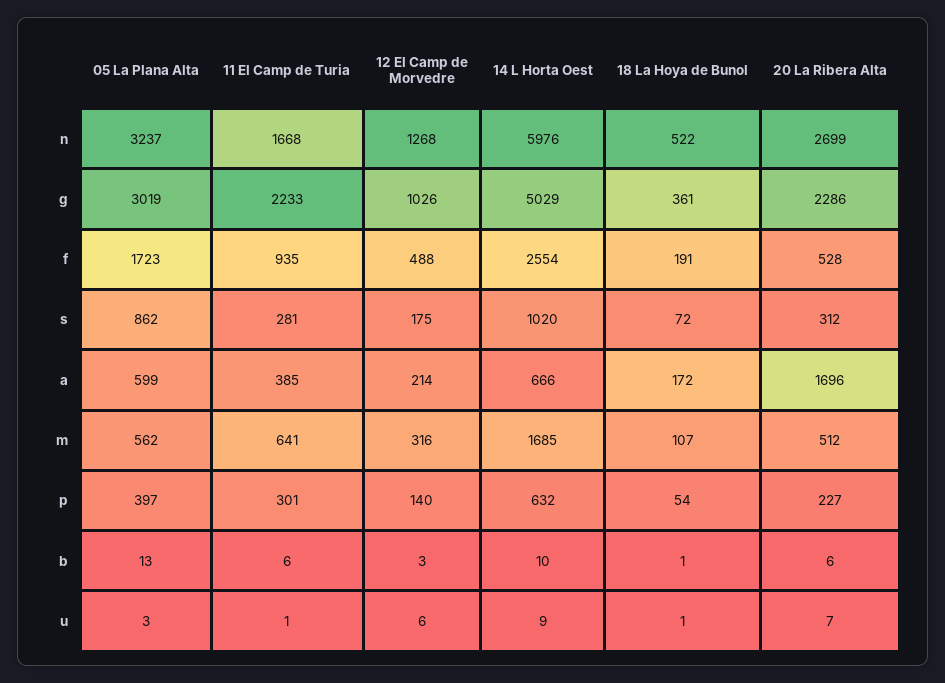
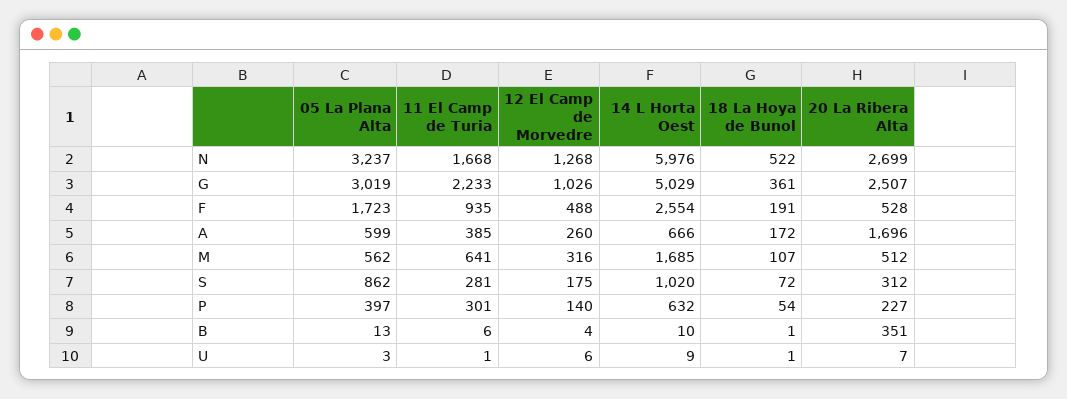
  {
    "05 La Plana Alta": {
      "n": 3237,
      "g": 3019,
      "f": 1723,
      "s": 862,
      "a": 599,
      "m": 562,
      "p": 397,
      "b": 13,
      "u": 3
    },
    "11 El Camp de Turia": {
      "n": 1668,
      "g": 2233,
      "f": 935,
      "s": 281,
      "a": 385,
      "m": 641,
      "p": 301,
      "b": 6,
      "u": 1
    },
    "12 El Camp de Morvedre": {
      "n": 1268,
      "g": 1026,
      "f": 488,
      "s": 175,
-     "a": 214,
+     "a": 260,
      "m": 316,
      "p": 140,
-     "b": 3,
+     "b": 4,
      "u": 6
    },
    "14 L Horta Oest": {
      "n": 5976,
      "g": 5029,
      "f": 2554,
      "s": 1020,
      "a": 666,
      "m": 1685,
      "p": 632,
      "b": 10,
      "u": 9
    },
    "18 La Hoya de Bunol": {
      "n": 522,
      "g": 361,
      "f": 191,
      "s": 72,
      "a": 172,
      "m": 107,
      "p": 54,
      "b": 1,
      "u": 1
    },
    "20 La Ribera Alta": {
      "n": 2699,
-     "g": 2286,
+     "g": 2507,
      "f": 528,
      "s": 312,
      "a": 1696,
      "m": 512,
      "p": 227,
-     "b": 6,
+     "b": 351,
      "u": 7
    }
  }

